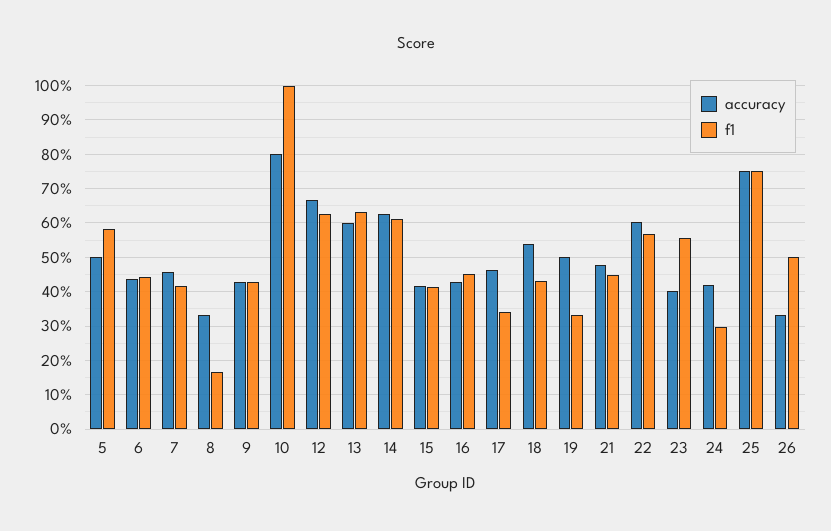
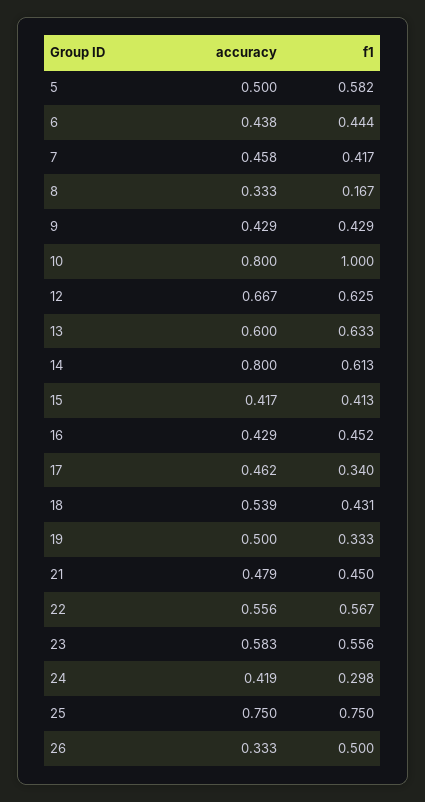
  {
    "accuracy": {
      "5": 0.5,
      "6": 0.438,
      "7": 0.458,
      "8": 0.333,
      "9": 0.429,
      "10": 0.8,
      "12": 0.667,
      "13": 0.6,
-     "14": 0.62,
+     "14": 0.8,
      "15": 0.417,
      "16": 0.429,
      "17": 0.462,
      "18": 0.539,
      "19": 0.5,
      "21": 0.479,
-     "22": 0.6,
+     "22": 0.556,
-     "23": 0.4,
+     "23": 0.583,
      "24": 0.419,
      "25": 0.75,
      "26": 0.333
    },
    "f1": {
      "5": 0.582,
      "6": 0.444,
      "7": 0.417,
      "8": 0.167,
      "9": 0.429,
      "10": 1,
      "12": 0.625,
      "13": 0.633,
      "14": 0.613,
      "15": 0.413,
      "16": 0.452,
      "17": 0.34,
      "18": 0.431,
      "19": 0.333,
      "21": 0.45,
      "22": 0.567,
      "23": 0.556,
      "24": 0.298,
      "25": 0.75,
      "26": 0.5
    }
  }

